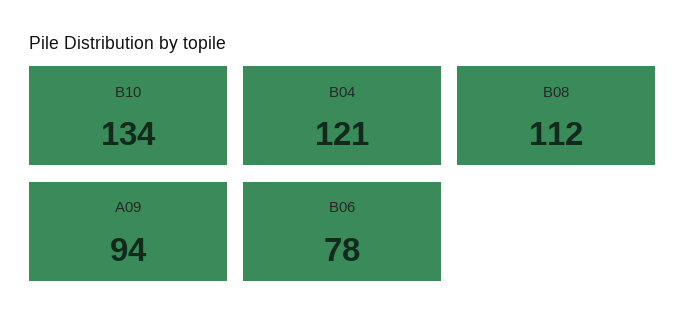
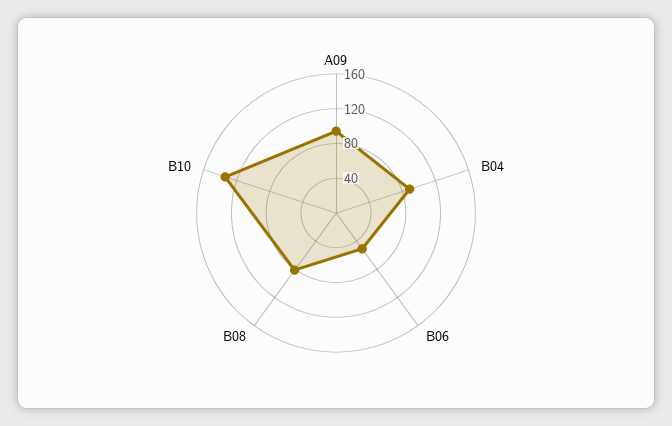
  {
    "B10": 134,
-   "B04": 121,
+   "B04": 90,
-   "B08": 112,
+   "B08": 80,
    "A09": 94,
-   "B06": 78
+   "B06": 50
  }

